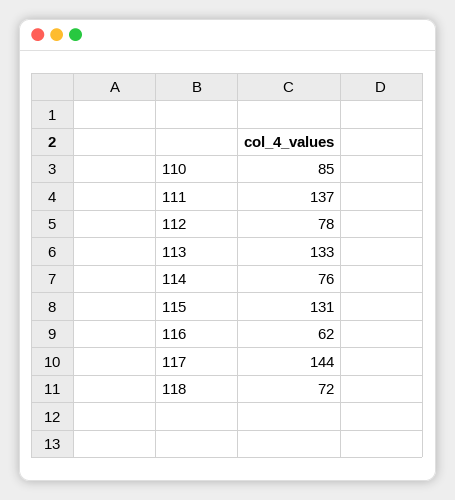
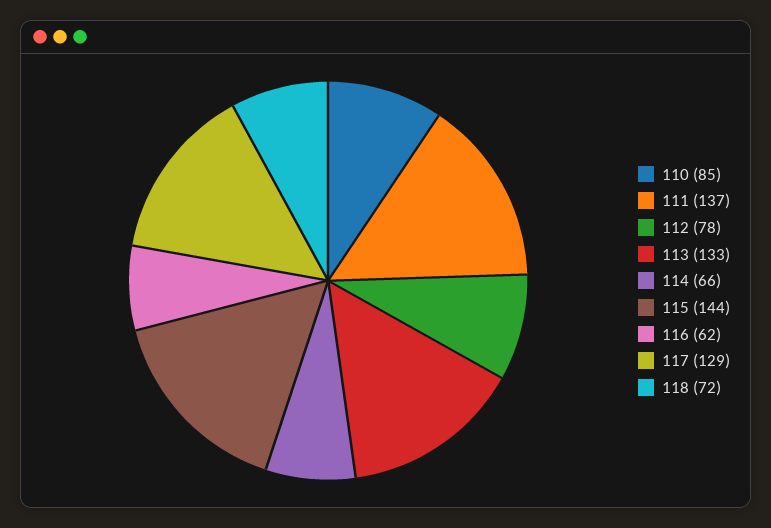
  {
    "110": 85,
    "111": 137,
    "112": 78,
    "113": 133,
-   "114": 76,
+   "114": 66,
-   "115": 131,
+   "115": 144,
    "116": 62,
-   "117": 144,
+   "117": 129,
    "118": 72
  }

